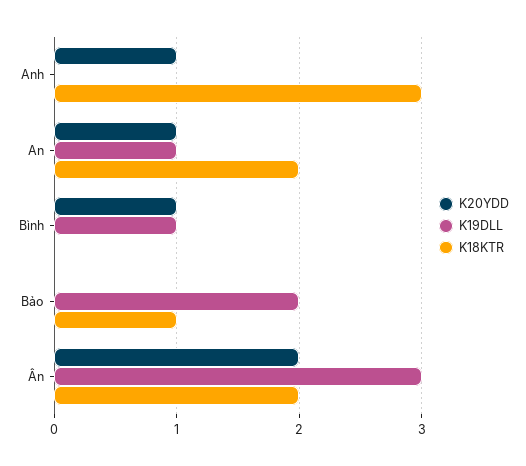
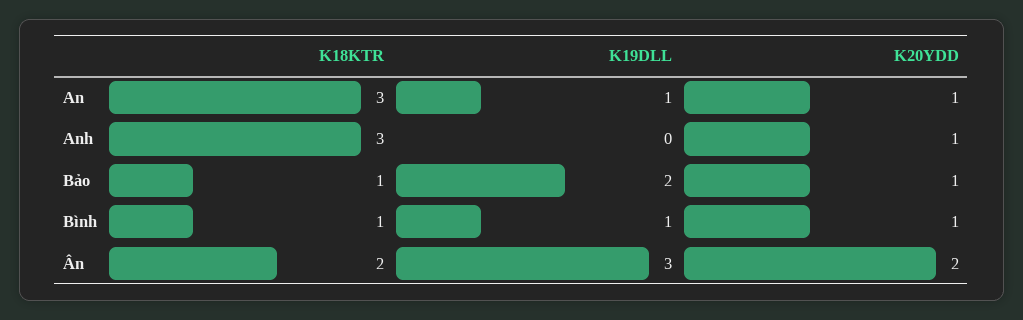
  {
    "K20YDD": {
      "Anh": 1,
      "An": 1,
      "Bình": 1,
-     "Bảo": 0,
+     "Bảo": 1,
      "Ân": 2
    },
    "K19DLL": {
      "Anh": 0,
      "An": 1,
      "Bình": 1,
      "Bảo": 2,
      "Ân": 3
    },
    "K18KTR": {
      "Anh": 3,
-     "An": 2,
+     "An": 3,
-     "Bình": 0,
+     "Bình": 1,
      "Bảo": 1,
      "Ân": 2
    }
  }

